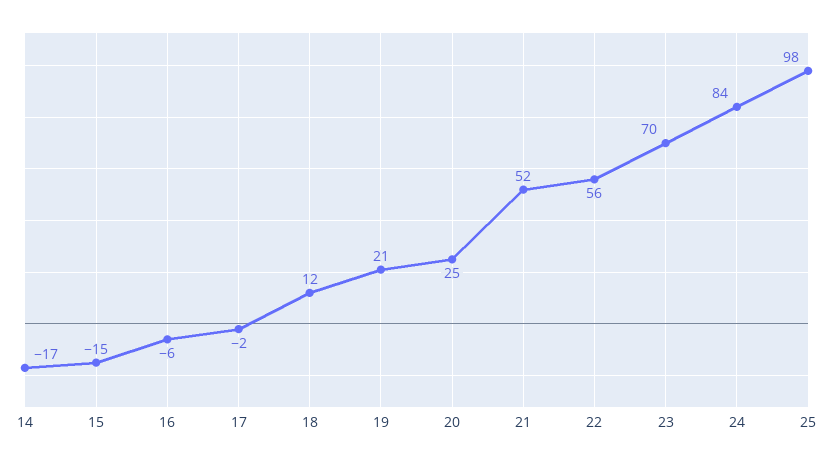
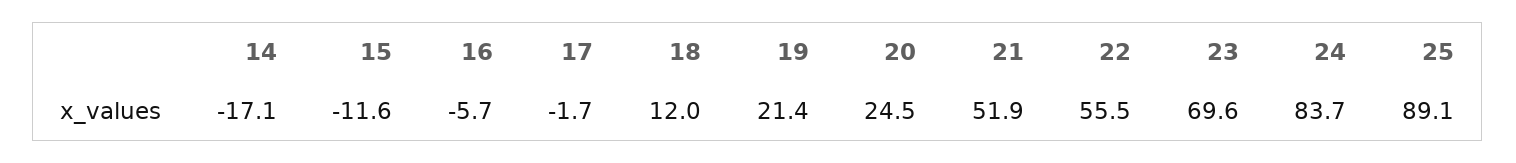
  {
    "14": -17.1,
-   "15": -15,
+   "15": -11.6,
    "16": -5.7,
    "17": -1.7,
    "18": 12,
    "19": 21.4,
    "20": 24.5,
    "21": 51.9,
    "22": 55.5,
    "23": 69.6,
    "24": 83.7,
-   "25": 98
+   "25": 89.1
  }

